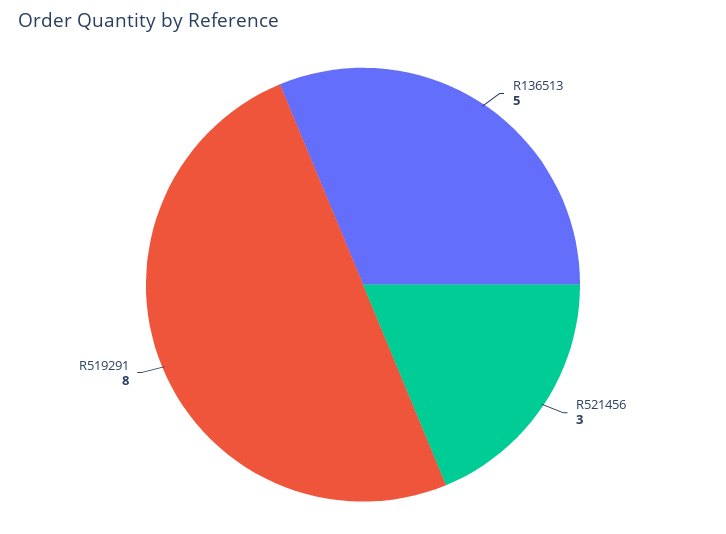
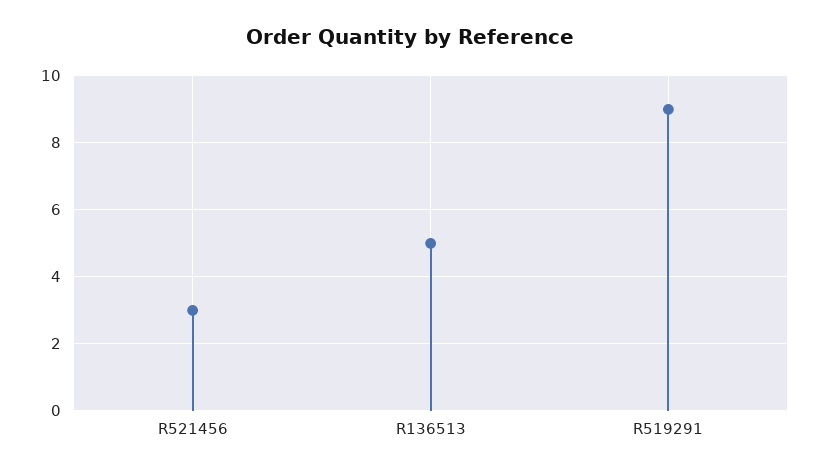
  {
    "R136513": 5,
    "R521456": 3,
-   "R519291": 8
+   "R519291": 9
  }

